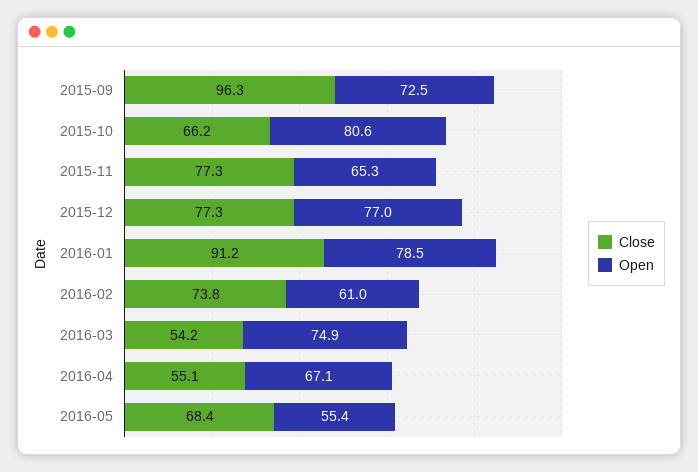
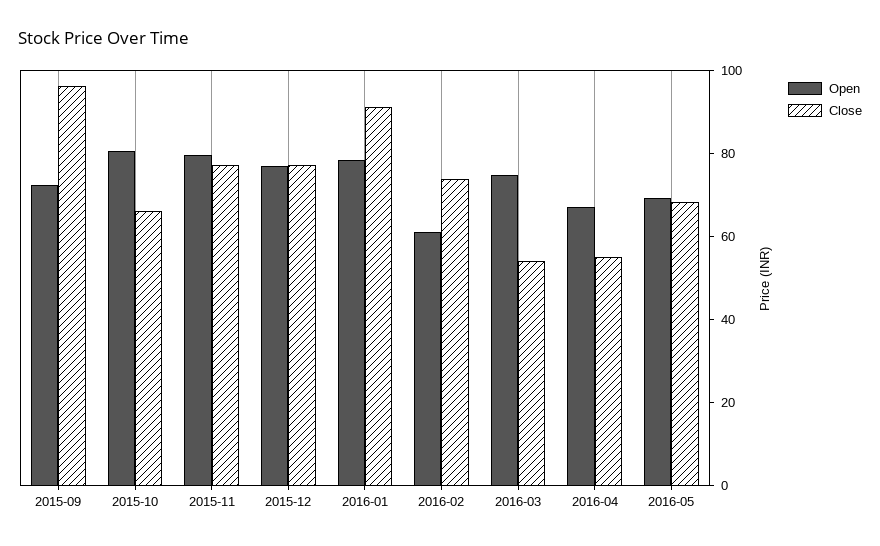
  {
    "Close": {
      "2015-09": 96.3,
      "2015-10": 66.2,
      "2015-11": 77.3,
      "2015-12": 77.3,
      "2016-01": 91.2,
      "2016-02": 73.8,
      "2016-03": 54.2,
      "2016-04": 55.1,
      "2016-05": 68.4
    },
    "Open": {
      "2015-09": 72.5,
      "2015-10": 80.6,
-     "2015-11": 65.3,
+     "2015-11": 80,
      "2015-12": 77,
      "2016-01": 78.5,
      "2016-02": 61,
      "2016-03": 74.9,
      "2016-04": 67.1,
-     "2016-05": 55.4
+     "2016-05": 70
    }
  }

